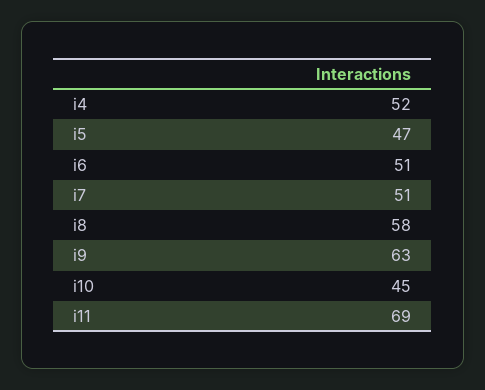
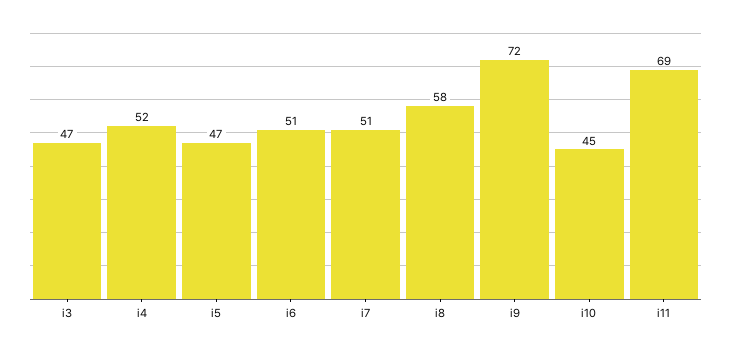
  {
    "i4": 52,
    "i5": 47,
    "i6": 51,
    "i7": 51,
    "i8": 58,
-   "i9": 63,
+   "i9": 72,
    "i10": 45,
-   "i11": 69
+   "i11": 69,
+   "i3": 47
  }

